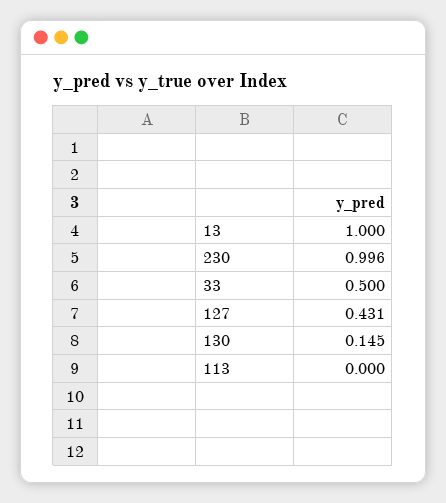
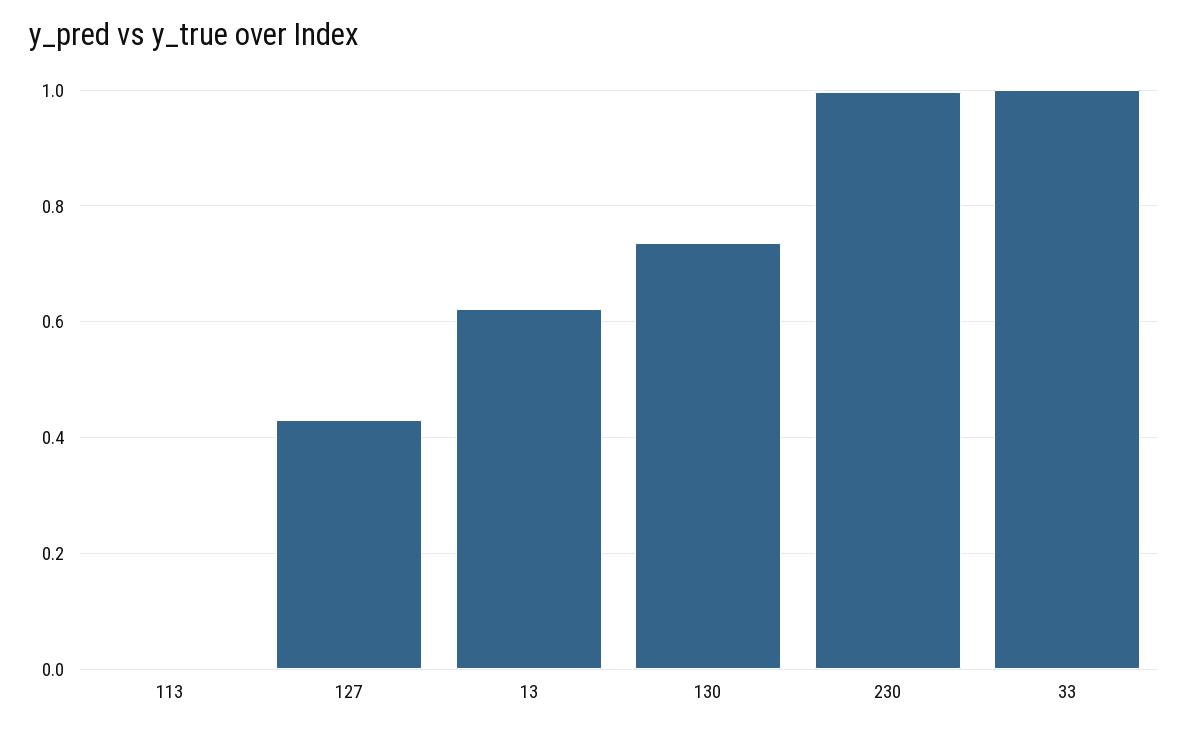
  {
-   "13": 1,
+   "13": 0.62,
    "230": 0.996,
-   "33": 0.5,
+   "33": 1,
    "127": 0.431,
-   "130": 0.145,
+   "130": 0.74,
    "113": 0
  }

